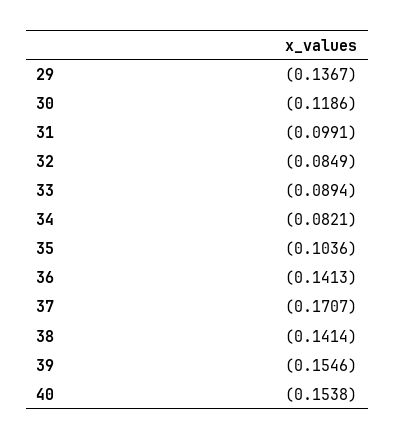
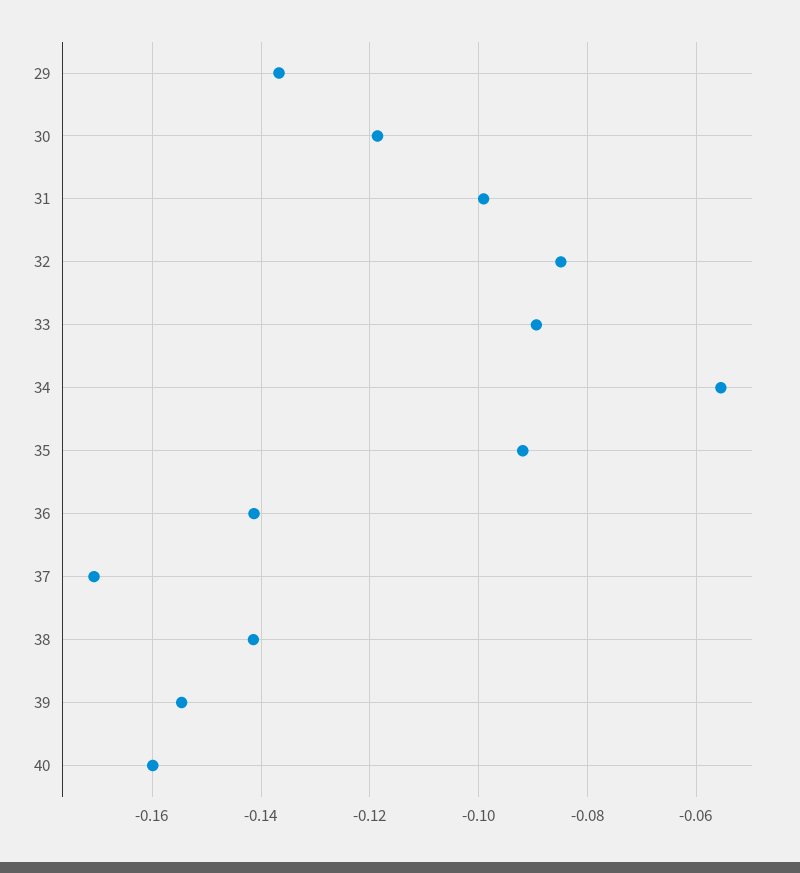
  {
    "29": -0.1367,
    "30": -0.1186,
    "31": -0.0991,
    "32": -0.0849,
    "33": -0.0894,
-   "34": -0.0821,
+   "34": -0.056,
-   "35": -0.1036,
+   "35": -0.092,
    "36": -0.1413,
    "37": -0.1707,
    "38": -0.1414,
    "39": -0.1546,
-   "40": -0.1538
+   "40": -0.16
  }

